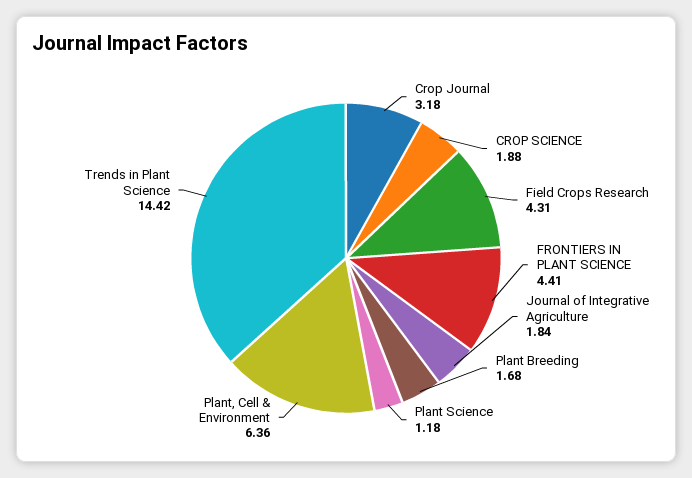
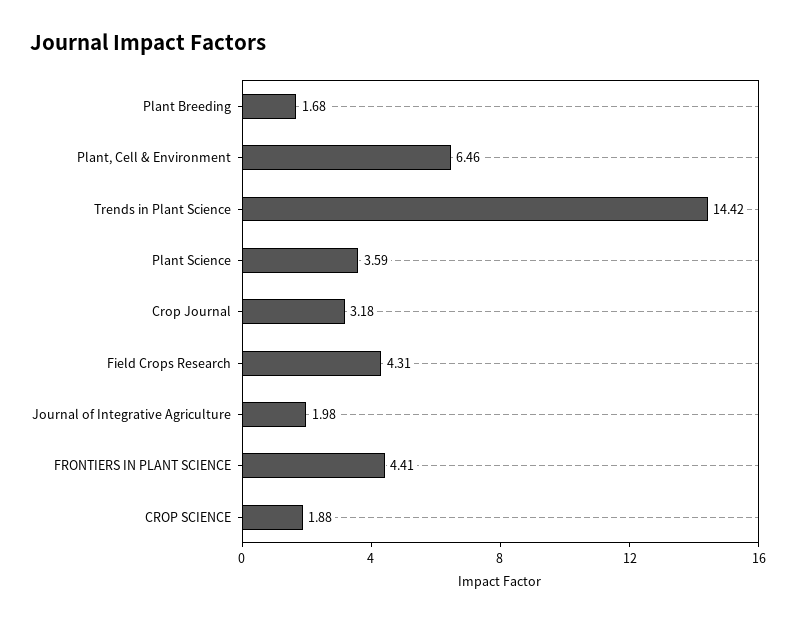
  {
    "Crop Journal": 3.18,
    "CROP SCIENCE": 1.88,
    "Field Crops Research": 4.31,
    "FRONTIERS IN PLANT SCIENCE": 4.41,
-   "Journal of Integrative Agriculture": 1.84,
+   "Journal of Integrative Agriculture": 1.98,
    "Plant Breeding": 1.68,
-   "Plant Science": 1.18,
+   "Plant Science": 3.59,
-   "Plant, Cell & Environment": 6.36,
+   "Plant, Cell & Environment": 6.46,
    "Trends in Plant Science": 14.42
  }

